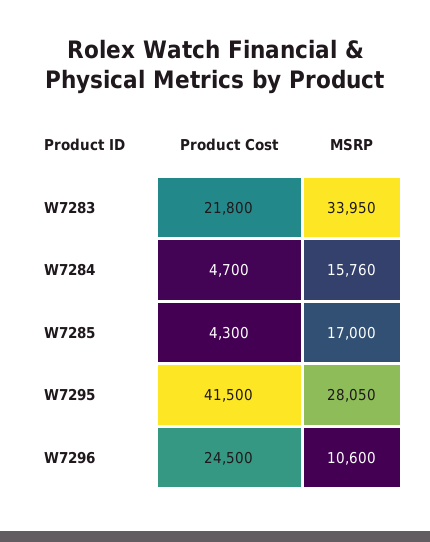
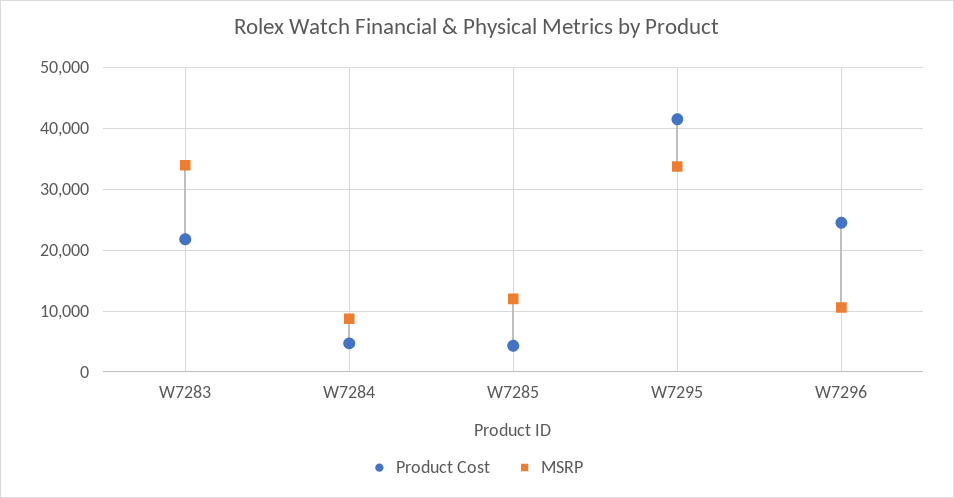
  {
    "Product Cost": {
      "W7283": 21800,
      "W7284": 4700,
      "W7285": 4300,
      "W7295": 41500,
      "W7296": 24500
    },
    "MSRP": {
      "W7283": 33950,
-     "W7284": 15760,
+     "W7284": 9000,
-     "W7285": 17000,
+     "W7285": 12000,
-     "W7295": 28050,
+     "W7295": 34000,
      "W7296": 10600
    }
  }

